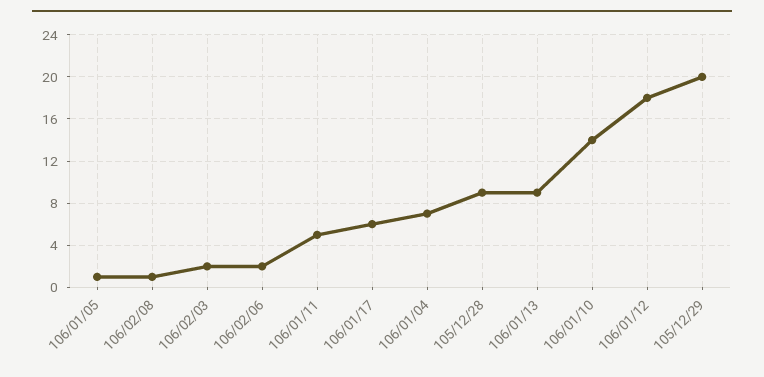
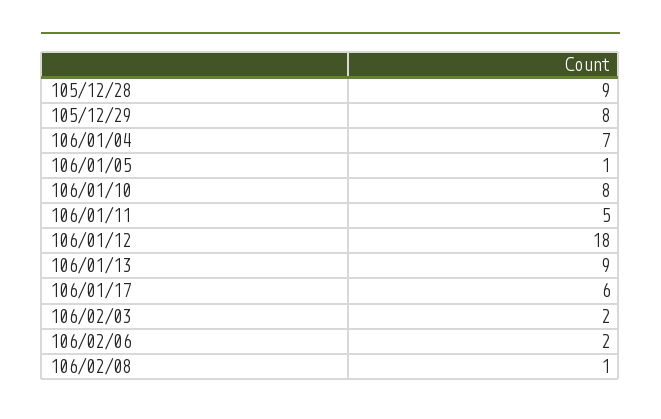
  {
    "106/01/05": 1,
    "106/02/08": 1,
    "106/02/03": 2,
    "106/02/06": 2,
    "106/01/11": 5,
    "106/01/17": 6,
    "106/01/04": 7,
    "105/12/28": 9,
    "106/01/13": 9,
-   "106/01/10": 14,
+   "106/01/10": 8,
    "106/01/12": 18,
-   "105/12/29": 20
+   "105/12/29": 8
  }

